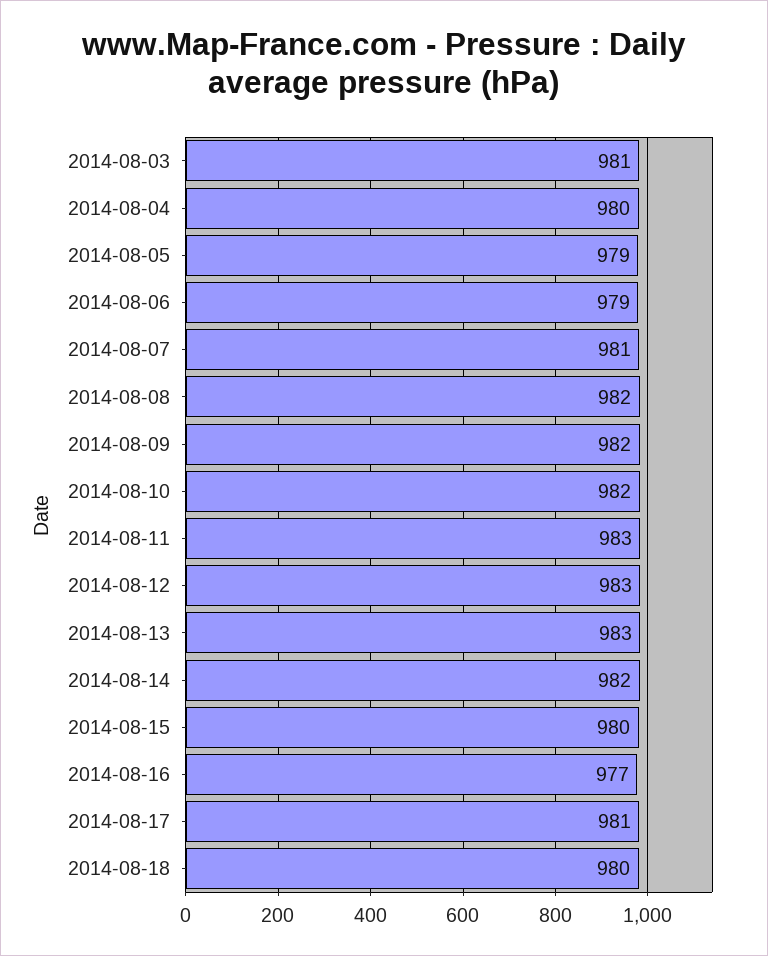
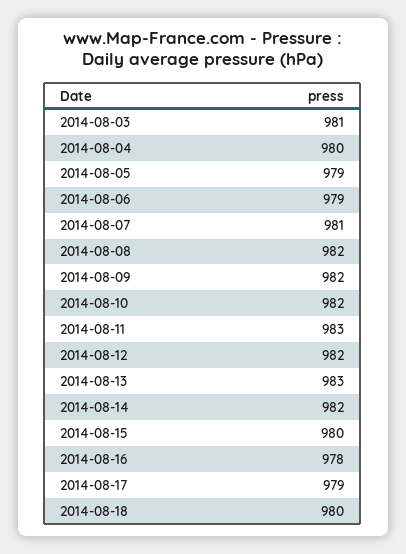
  {
    "2014-08-03": 981,
    "2014-08-04": 980,
    "2014-08-05": 979,
    "2014-08-06": 979,
    "2014-08-07": 981,
    "2014-08-08": 982,
    "2014-08-09": 982,
    "2014-08-10": 982,
    "2014-08-11": 983,
-   "2014-08-12": 983,
+   "2014-08-12": 982,
    "2014-08-13": 983,
    "2014-08-14": 982,
    "2014-08-15": 980,
-   "2014-08-16": 977,
+   "2014-08-16": 978,
-   "2014-08-17": 981,
+   "2014-08-17": 979,
    "2014-08-18": 980
  }

